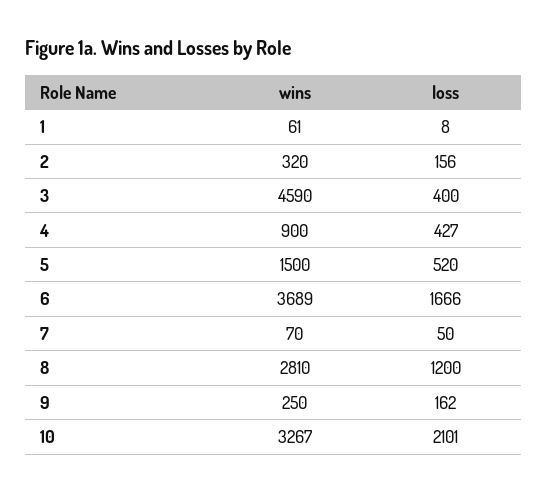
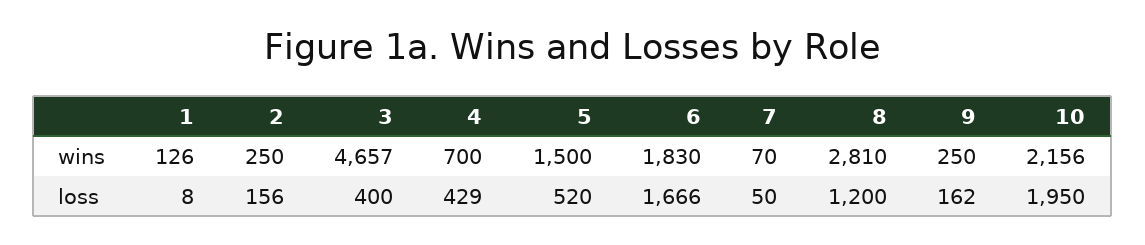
  {
    "wins": {
-     "1": 61,
+     "1": 126,
-     "2": 320,
+     "2": 250,
-     "3": 4590,
+     "3": 4657,
-     "4": 900,
+     "4": 700,
      "5": 1500,
-     "6": 3689,
+     "6": 1830,
      "7": 70,
      "8": 2810,
      "9": 250,
-     "10": 3267
+     "10": 2156
    },
    "loss": {
      "1": 8,
      "2": 156,
      "3": 400,
-     "4": 427,
+     "4": 429,
      "5": 520,
      "6": 1666,
      "7": 50,
      "8": 1200,
      "9": 162,
-     "10": 2101
+     "10": 1950
    }
  }

